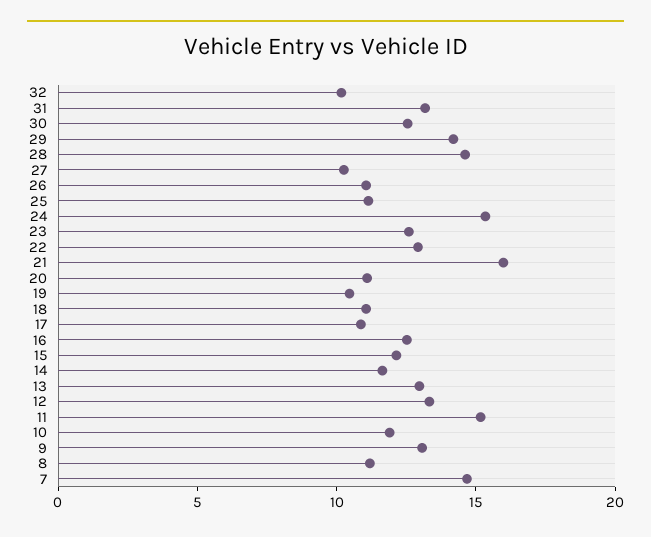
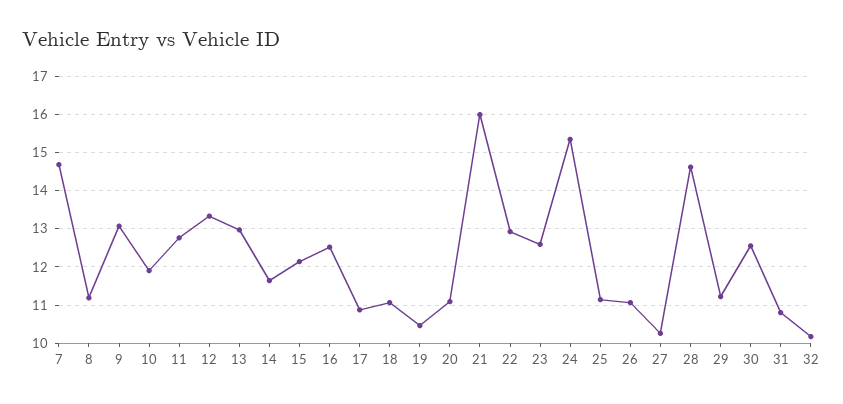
  {
    "32": 10.2,
-   "31": 13,
+   "31": 10.8,
    "30": 12.6,
-   "29": 14,
+   "29": 11.2,
    "28": 14.6,
    "27": 10.2,
    "26": 11,
    "25": 11.2,
    "24": 15.4,
    "23": 12.6,
    "22": 13,
    "21": 16,
    "20": 11,
    "19": 10.4,
    "18": 11,
    "17": 10.8,
    "16": 12.6,
    "15": 12.2,
    "14": 11.6,
    "13": 13,
    "12": 13.4,
-   "11": 15,
+   "11": 12.8,
    "10": 12,
    "9": 13,
    "8": 11.2,
    "7": 14.6
  }

